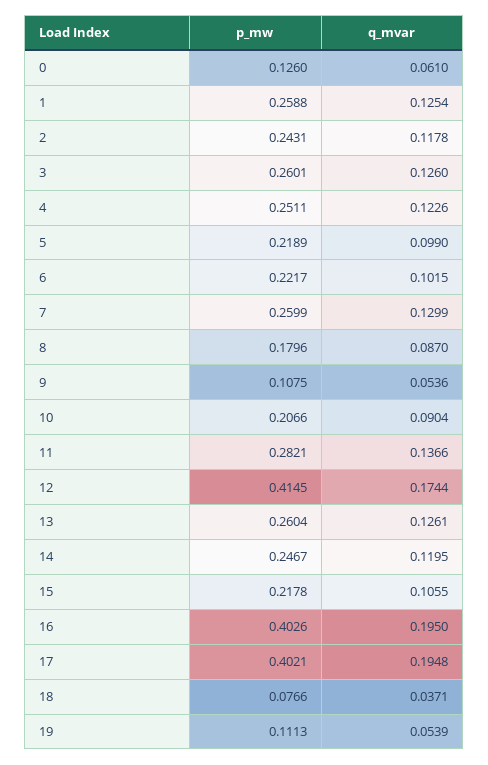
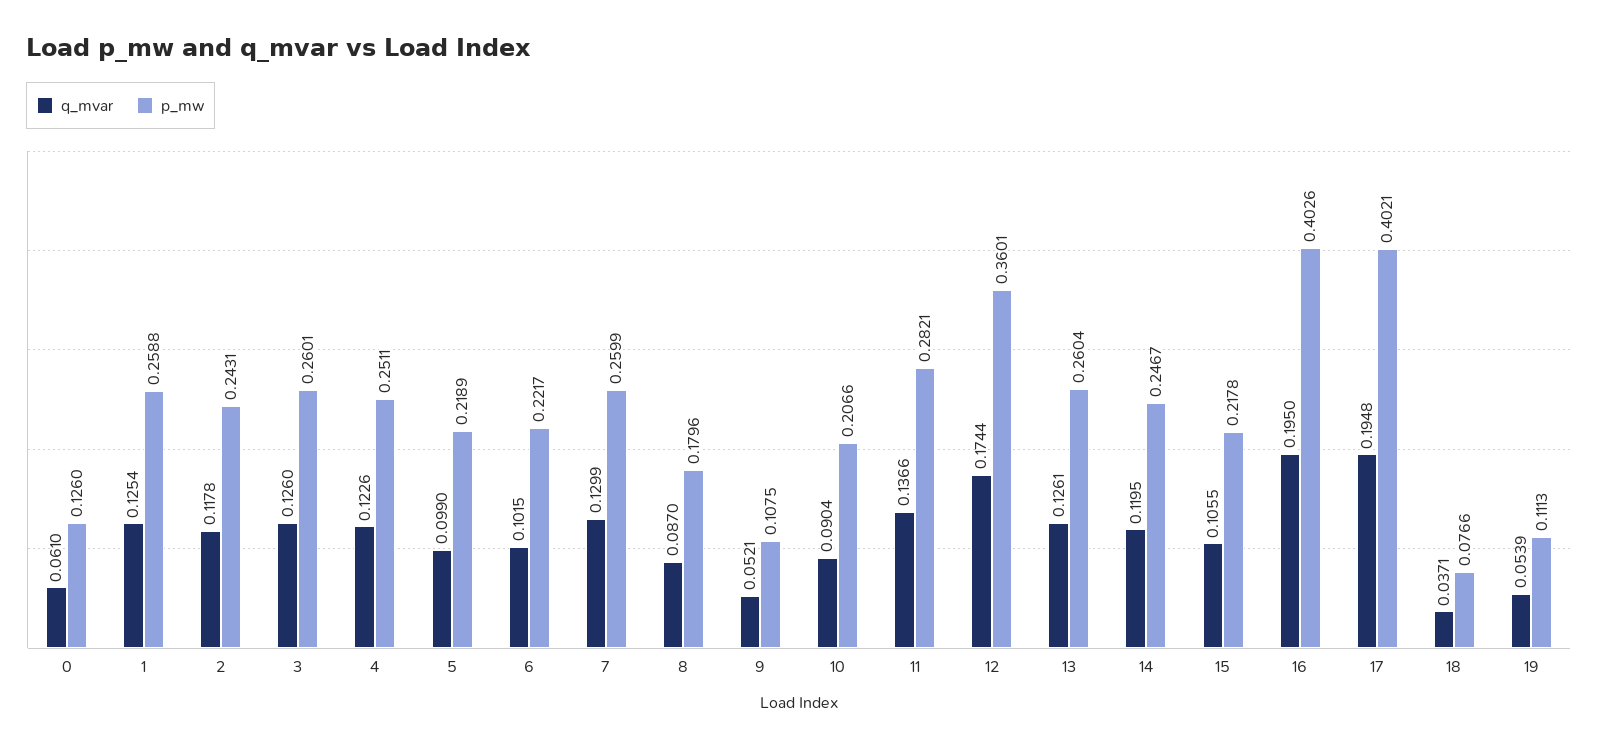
  {
    "p_mw": {
      "0": 0.126,
      "1": 0.2588,
      "2": 0.2431,
      "3": 0.2601,
      "4": 0.2511,
      "5": 0.2189,
      "6": 0.2217,
      "7": 0.2599,
      "8": 0.1796,
      "9": 0.1075,
      "10": 0.2066,
      "11": 0.2821,
-     "12": 0.4145,
+     "12": 0.3601,
      "13": 0.2604,
      "14": 0.2467,
      "15": 0.2178,
      "16": 0.4026,
      "17": 0.4021,
      "18": 0.0766,
      "19": 0.1113
    },
    "q_mvar": {
      "0": 0.061,
      "1": 0.1254,
      "2": 0.1178,
      "3": 0.126,
      "4": 0.1226,
      "5": 0.099,
      "6": 0.1015,
      "7": 0.1299,
      "8": 0.087,
-     "9": 0.0536,
+     "9": 0.0521,
      "10": 0.0904,
      "11": 0.1366,
      "12": 0.1744,
      "13": 0.1261,
      "14": 0.1195,
      "15": 0.1055,
      "16": 0.195,
      "17": 0.1948,
      "18": 0.0371,
      "19": 0.0539
    }
  }

